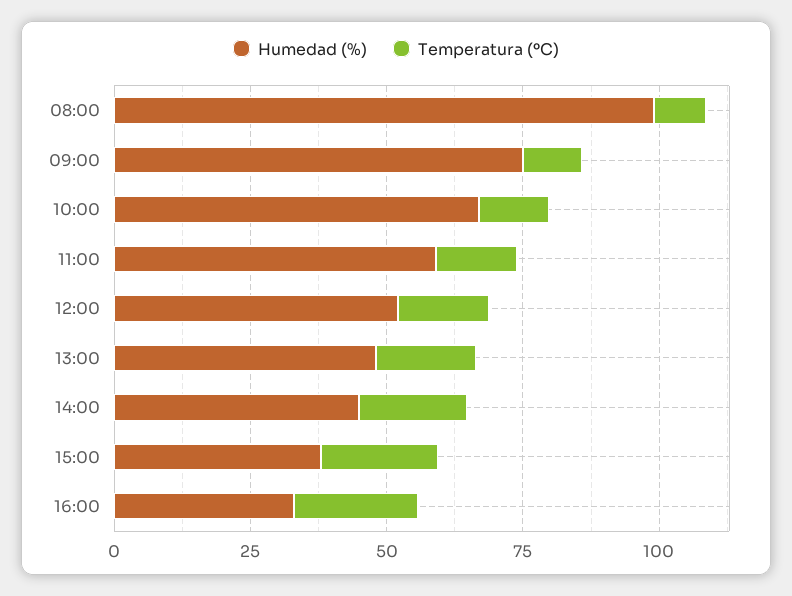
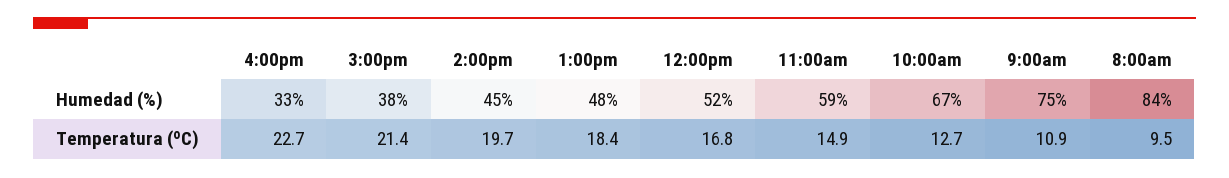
  {
    "Humedad (%)": {
-     "08:00": 100,
+     "08:00": 84,
      "09:00": 75,
      "10:00": 67,
      "11:00": 59,
      "12:00": 52,
      "13:00": 48,
      "14:00": 45,
      "15:00": 38,
      "16:00": 33
    },
    "Temperatura (ºC)": {
      "08:00": 9.5,
      "09:00": 10.9,
      "10:00": 12.7,
      "11:00": 14.9,
      "12:00": 16.8,
      "13:00": 18.4,
      "14:00": 19.7,
      "15:00": 21.4,
      "16:00": 22.7
    }
  }

